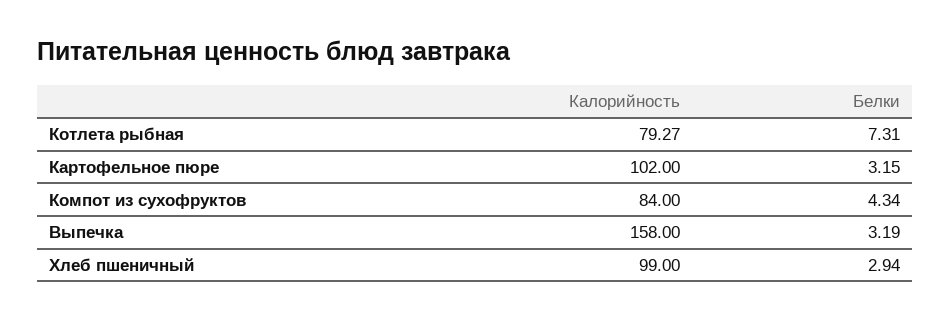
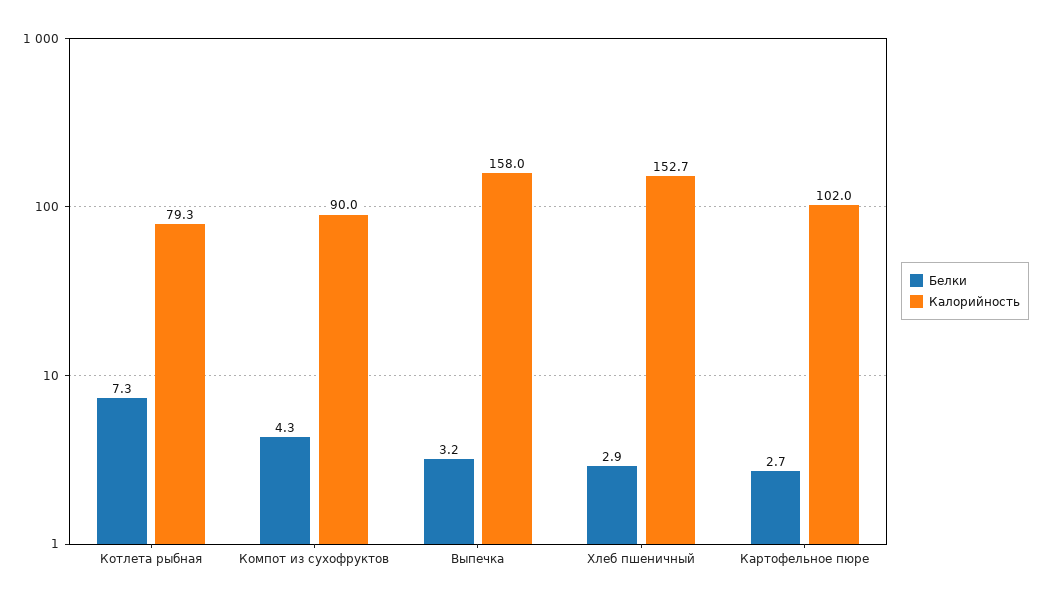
  {
    "Калорийность": {
      "Котлета рыбная": 79.27,
      "Картофельное пюре": 102,
-     "Компот из сухофруктов": 84,
+     "Компот из сухофруктов": 90,
      "Выпечка": 158,
-     "Хлеб пшеничный": 99
+     "Хлеб пшеничный": 152.7
    },
    "Белки": {
      "Котлета рыбная": 7.31,
-     "Картофельное пюре": 3.15,
+     "Картофельное пюре": 2.7,
      "Компот из сухофруктов": 4.34,
      "Выпечка": 3.19,
      "Хлеб пшеничный": 2.94
    }
  }

